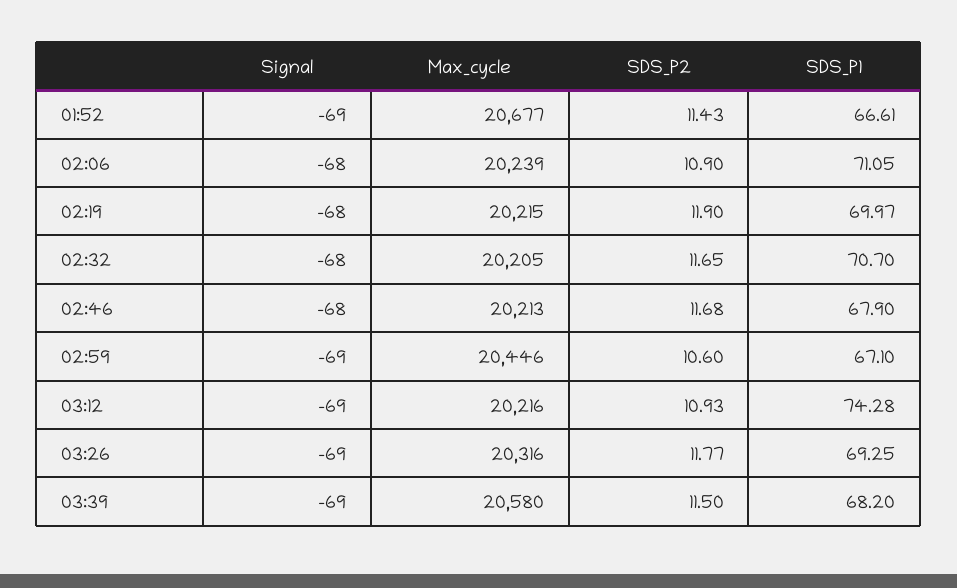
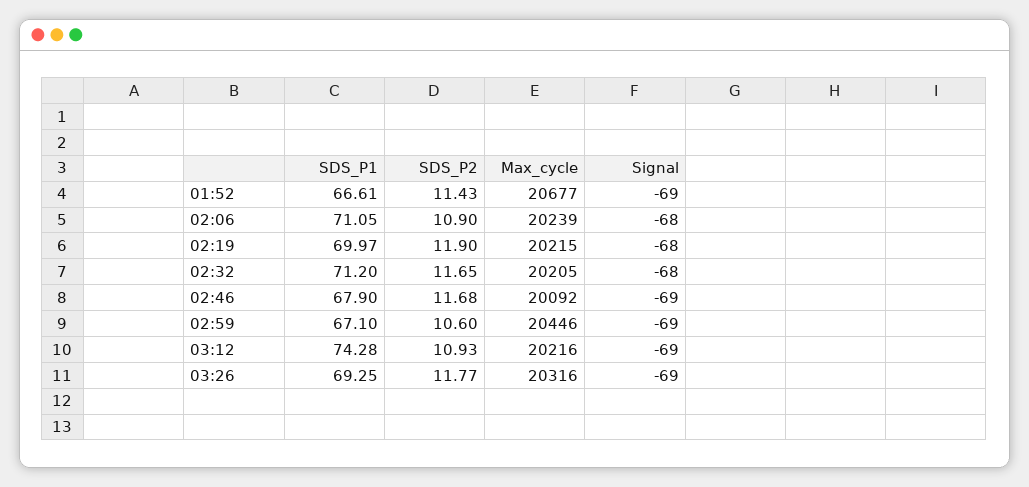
  {
    "Signal": {
      "01:52": -69,
      "02:06": -68,
      "02:19": -68,
      "02:32": -68,
-     "02:46": -68,
+     "02:46": -69,
      "02:59": -69,
      "03:12": -69,
-     "03:26": -69,
+     "03:26": -69
-     "03:39": -69
    },
    "Max_cycle": {
      "01:52": 20677,
      "02:06": 20239,
      "02:19": 20215,
      "02:32": 20205,
-     "02:46": 20213,
+     "02:46": 20092,
      "02:59": 20446,
      "03:12": 20216,
-     "03:26": 20316,
+     "03:26": 20316
-     "03:39": 20580
    },
    "SDS_P2": {
      "01:52": 11.43,
      "02:06": 10.9,
      "02:19": 11.9,
      "02:32": 11.65,
      "02:46": 11.68,
      "02:59": 10.6,
      "03:12": 10.93,
-     "03:26": 11.77,
+     "03:26": 11.77
-     "03:39": 11.5
    },
    "SDS_P1": {
      "01:52": 66.61,
      "02:06": 71.05,
      "02:19": 69.97,
-     "02:32": 70.7,
+     "02:32": 71.2,
      "02:46": 67.9,
      "02:59": 67.1,
      "03:12": 74.28,
-     "03:26": 69.25,
+     "03:26": 69.25
-     "03:39": 68.2
    }
  }

